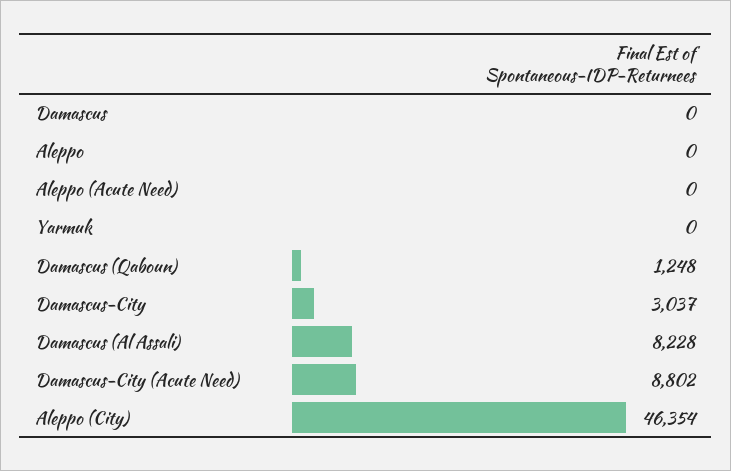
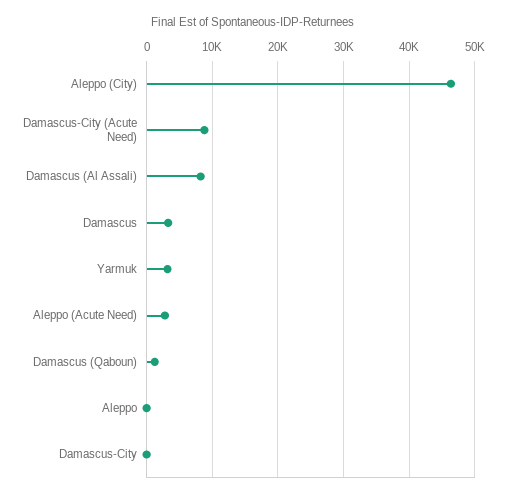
  {
-   "Damascus": 0,
+   "Damascus": 3000,
    "Aleppo": 0,
-   "Aleppo (Acute Need)": 0,
+   "Aleppo (Acute Need)": 3000,
-   "Yarmuk": 0,
+   "Yarmuk": 3000,
    "Damascus (Qaboun)": 1248,
-   "Damascus-City": 3037,
+   "Damascus-City": 0,
    "Damascus (Al Assali)": 8228,
    "Damascus-City (Acute Need)": 8802,
    "Aleppo (City)": 46354
  }

